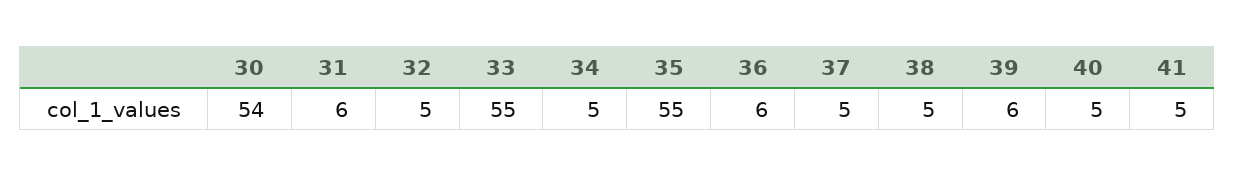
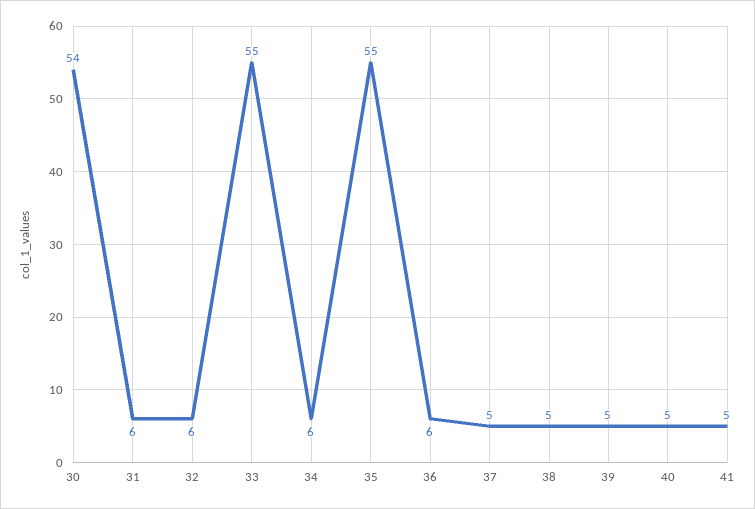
  {
    "30": 54,
    "31": 6,
-   "32": 5,
+   "32": 6,
    "33": 55,
-   "34": 5,
+   "34": 6,
    "35": 55,
    "36": 6,
    "37": 5,
    "38": 5,
-   "39": 6,
+   "39": 5,
    "40": 5,
    "41": 5
  }

